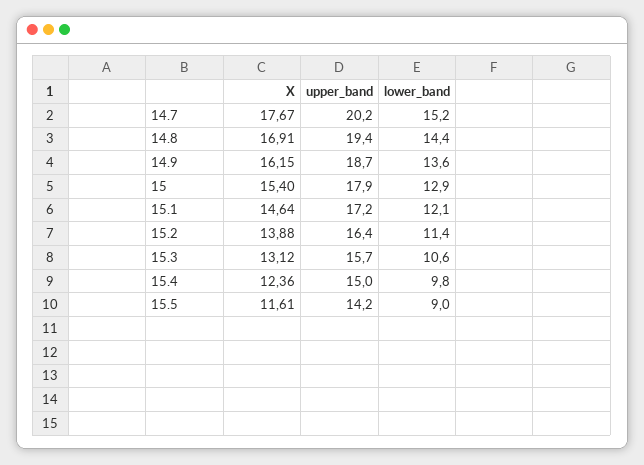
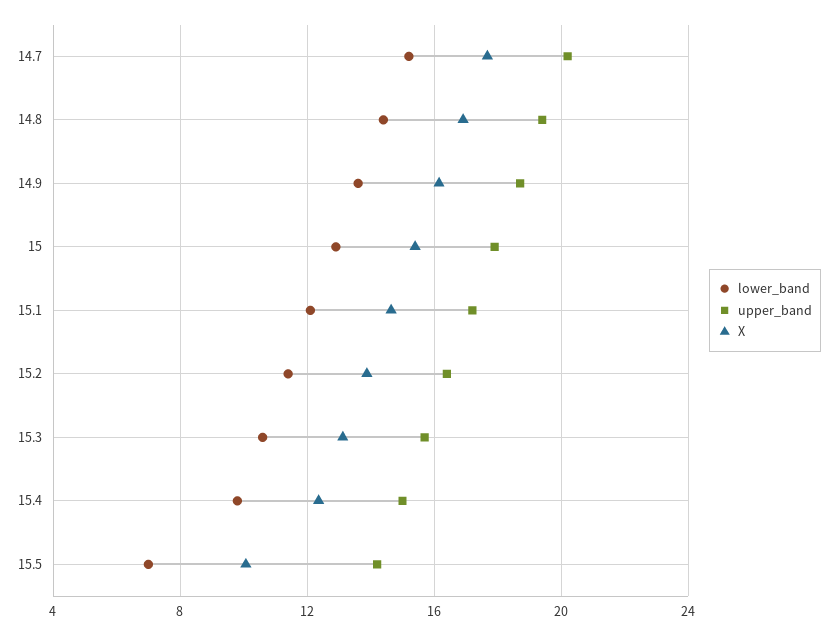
  {
    "X": {
      "14.7": 17.67,
      "14.8": 16.91,
      "14.9": 16.15,
      "15": 15.4,
      "15.1": 14.64,
      "15.2": 13.88,
      "15.3": 13.12,
      "15.4": 12.36,
-     "15.5": 11.61
+     "15.5": 10
    },
    "upper_band": {
      "14.7": 20.2,
      "14.8": 19.4,
      "14.9": 18.7,
      "15": 17.9,
      "15.1": 17.2,
      "15.2": 16.4,
      "15.3": 15.7,
      "15.4": 15,
      "15.5": 14.2
    },
    "lower_band": {
      "14.7": 15.2,
      "14.8": 14.4,
      "14.9": 13.6,
      "15": 12.9,
      "15.1": 12.1,
      "15.2": 11.4,
      "15.3": 10.6,
      "15.4": 9.8,
-     "15.5": 9
+     "15.5": 7
    }
  }

